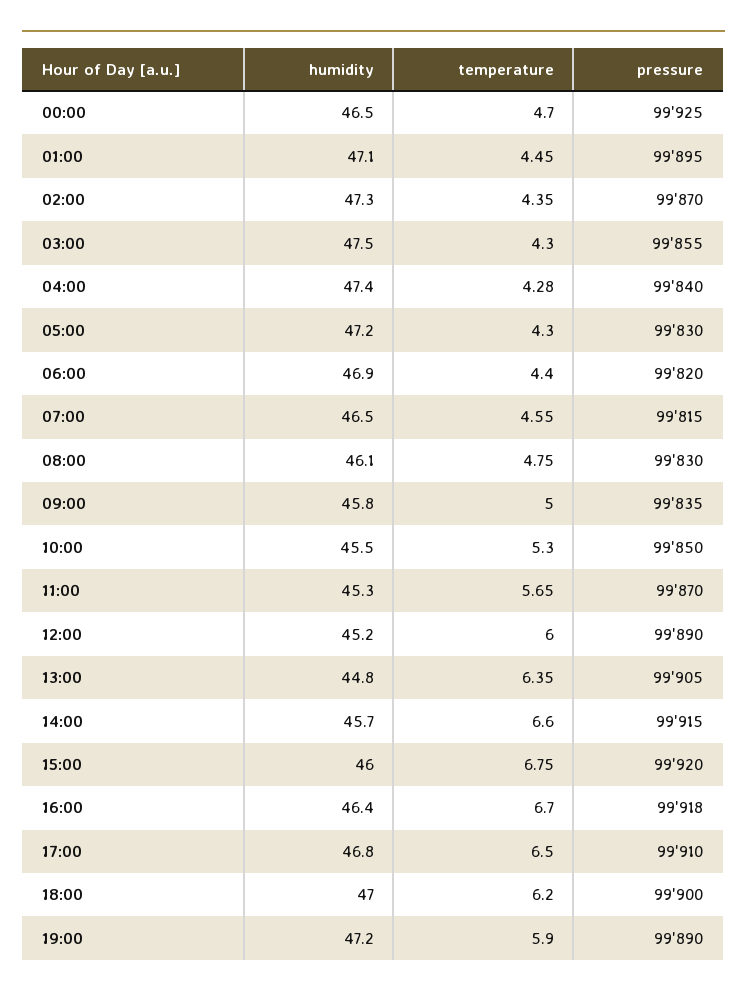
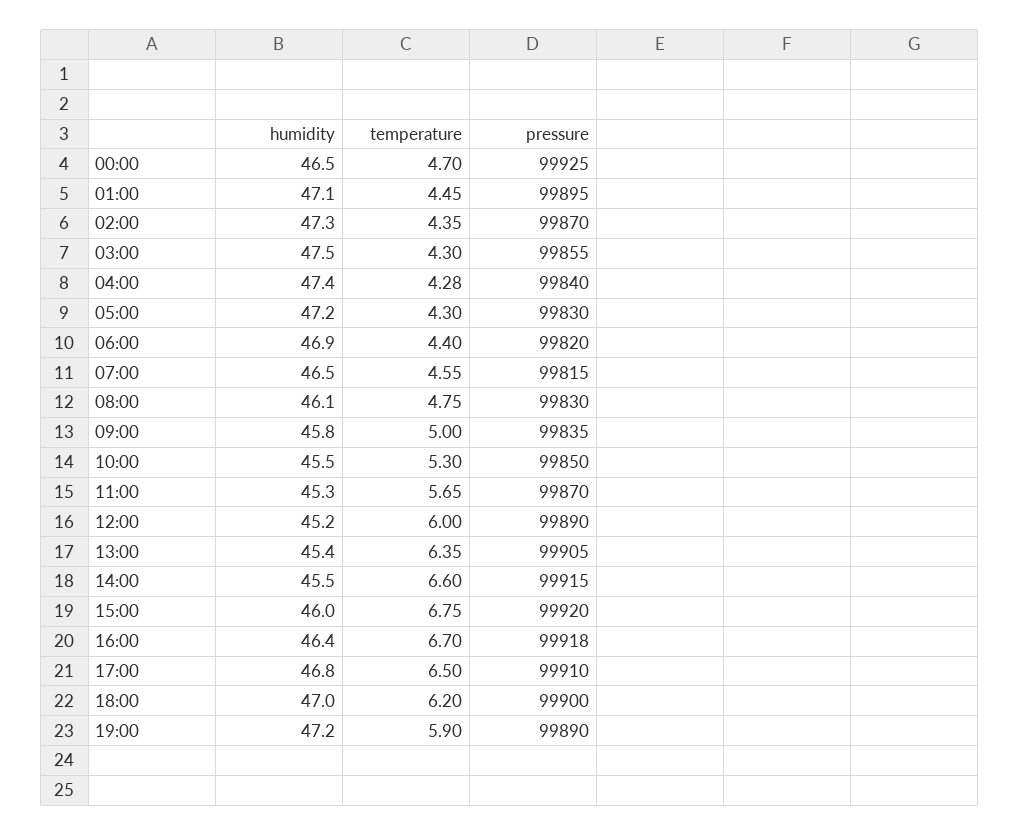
  {
    "humidity": {
      "00:00": 46.5,
      "01:00": 47.1,
      "02:00": 47.3,
      "03:00": 47.5,
      "04:00": 47.4,
      "05:00": 47.2,
      "06:00": 46.9,
      "07:00": 46.5,
      "08:00": 46.1,
      "09:00": 45.8,
      "10:00": 45.5,
      "11:00": 45.3,
      "12:00": 45.2,
-     "13:00": 44.8,
+     "13:00": 45.4,
-     "14:00": 45.7,
+     "14:00": 45.5,
      "15:00": 46,
      "16:00": 46.4,
      "17:00": 46.8,
      "18:00": 47,
      "19:00": 47.2
    },
    "temperature": {
      "00:00": 4.7,
      "01:00": 4.45,
      "02:00": 4.35,
      "03:00": 4.3,
      "04:00": 4.28,
      "05:00": 4.3,
      "06:00": 4.4,
      "07:00": 4.55,
      "08:00": 4.75,
      "09:00": 5,
      "10:00": 5.3,
      "11:00": 5.65,
      "12:00": 6,
      "13:00": 6.35,
      "14:00": 6.6,
      "15:00": 6.75,
      "16:00": 6.7,
      "17:00": 6.5,
      "18:00": 6.2,
      "19:00": 5.9
    },
    "pressure": {
      "00:00": 99925,
      "01:00": 99895,
      "02:00": 99870,
      "03:00": 99855,
      "04:00": 99840,
      "05:00": 99830,
      "06:00": 99820,
      "07:00": 99815,
      "08:00": 99830,
      "09:00": 99835,
      "10:00": 99850,
      "11:00": 99870,
      "12:00": 99890,
      "13:00": 99905,
      "14:00": 99915,
      "15:00": 99920,
      "16:00": 99918,
      "17:00": 99910,
      "18:00": 99900,
      "19:00": 99890
    }
  }

